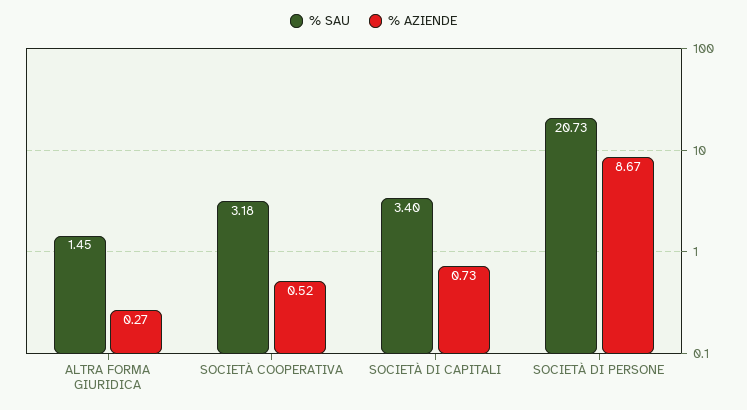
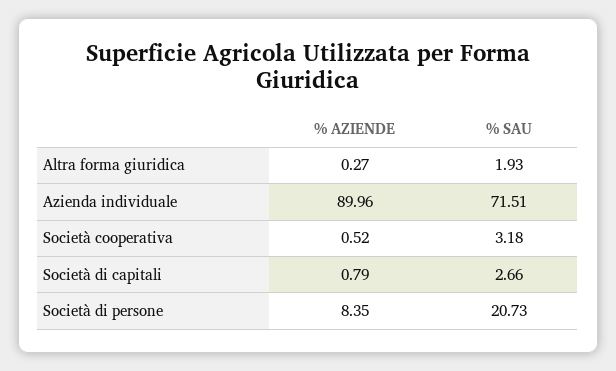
  {
    "% SAU": {
-     "ALTRA FORMA GIURIDICA": 1.45,
+     "ALTRA FORMA GIURIDICA": 1.93,
      "SOCIETÀ COOPERATIVA": 3.18,
-     "SOCIETÀ DI CAPITALI": 3.4,
+     "SOCIETÀ DI CAPITALI": 2.66,
-     "SOCIETÀ DI PERSONE": 20.73
+     "SOCIETÀ DI PERSONE": 20.73,
+     "Azienda individuale": 71.51
    },
    "% AZIENDE": {
      "ALTRA FORMA GIURIDICA": 0.27,
      "SOCIETÀ COOPERATIVA": 0.52,
-     "SOCIETÀ DI CAPITALI": 0.73,
+     "SOCIETÀ DI CAPITALI": 0.79,
-     "SOCIETÀ DI PERSONE": 8.67
+     "SOCIETÀ DI PERSONE": 8.35,
+     "Azienda individuale": 89.96
    }
  }

